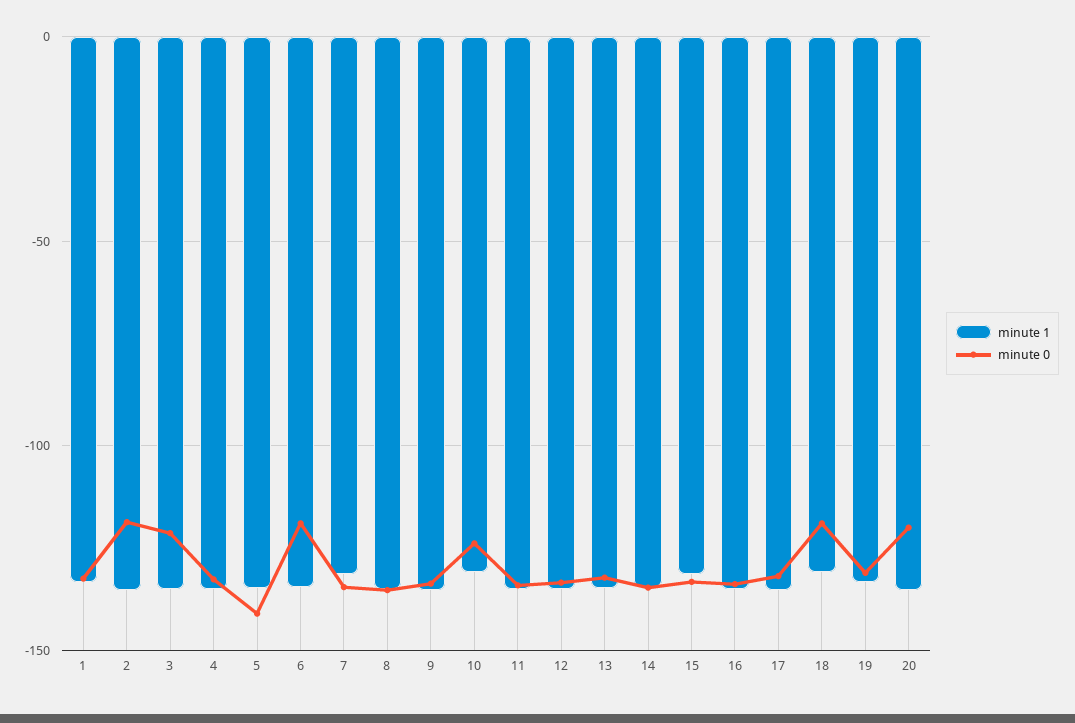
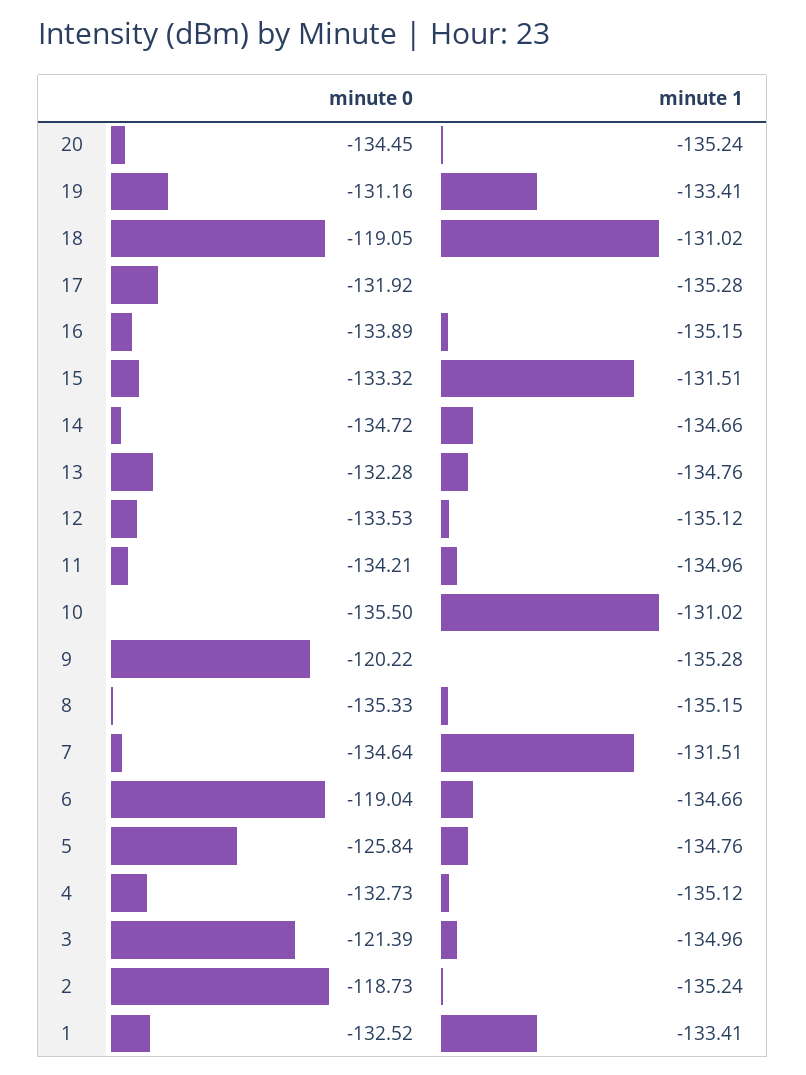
  {
    "minute 1": {
      "1": -133.41,
      "2": -135.24,
      "3": -134.96,
      "4": -135.12,
      "5": -134.76,
      "6": -134.66,
      "7": -131.51,
      "8": -135.15,
      "9": -135.28,
      "10": -131.02,
      "11": -134.96,
      "12": -135.12,
      "13": -134.76,
      "14": -134.66,
      "15": -131.51,
      "16": -135.15,
      "17": -135.28,
      "18": -131.02,
      "19": -133.41,
      "20": -135.24
    },
    "minute 0": {
      "1": -132.52,
      "2": -118.73,
      "3": -121.39,
      "4": -132.73,
-     "5": -140,
+     "5": -125.84,
      "6": -119.04,
      "7": -134.64,
      "8": -135.33,
-     "9": -135,
+     "9": -120.22,
-     "10": -125,
+     "10": -135.5,
      "11": -134.21,
      "12": -133.53,
      "13": -132.28,
      "14": -134.72,
      "15": -133.32,
      "16": -133.89,
      "17": -131.92,
      "18": -119.05,
      "19": -131.16,
-     "20": -120
+     "20": -134.45
    }
  }

